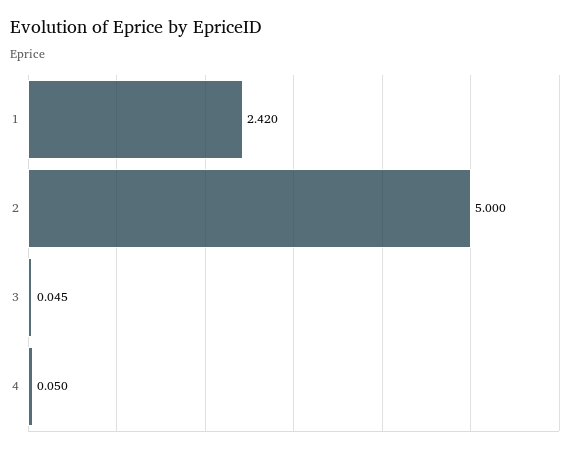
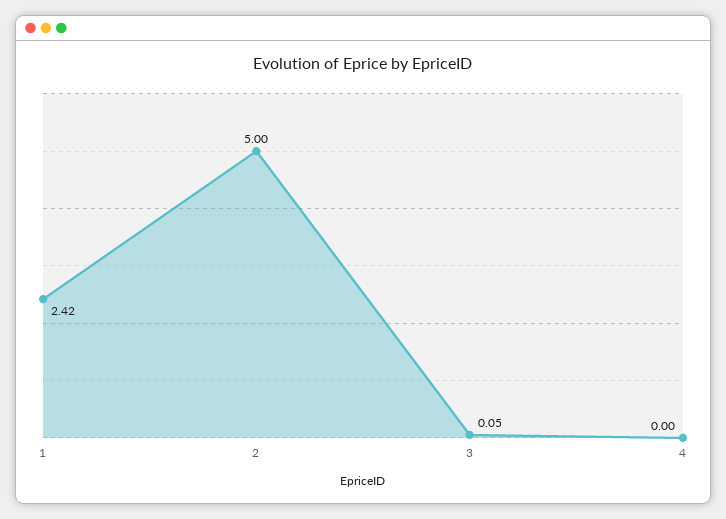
  {
    "1": 2.42,
    "2": 5,
    "3": 0.045,
-   "4": 0.05
+   "4": 0
  }

